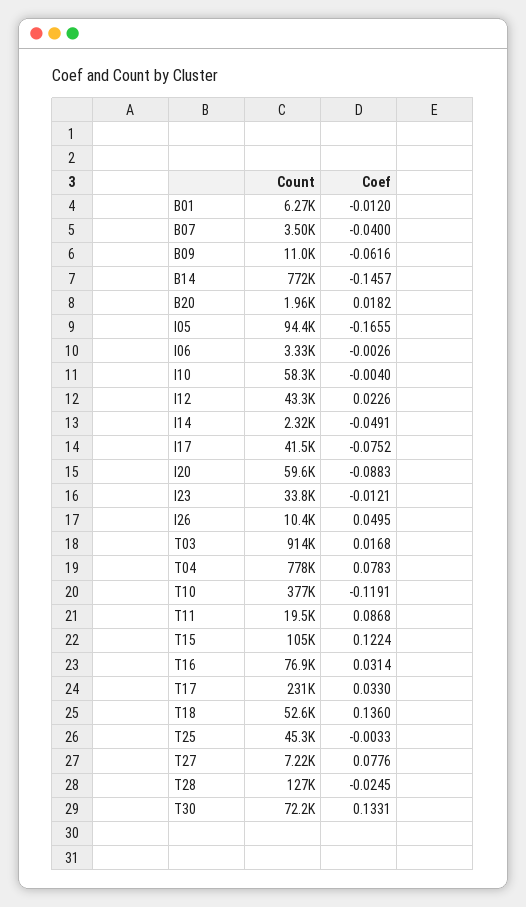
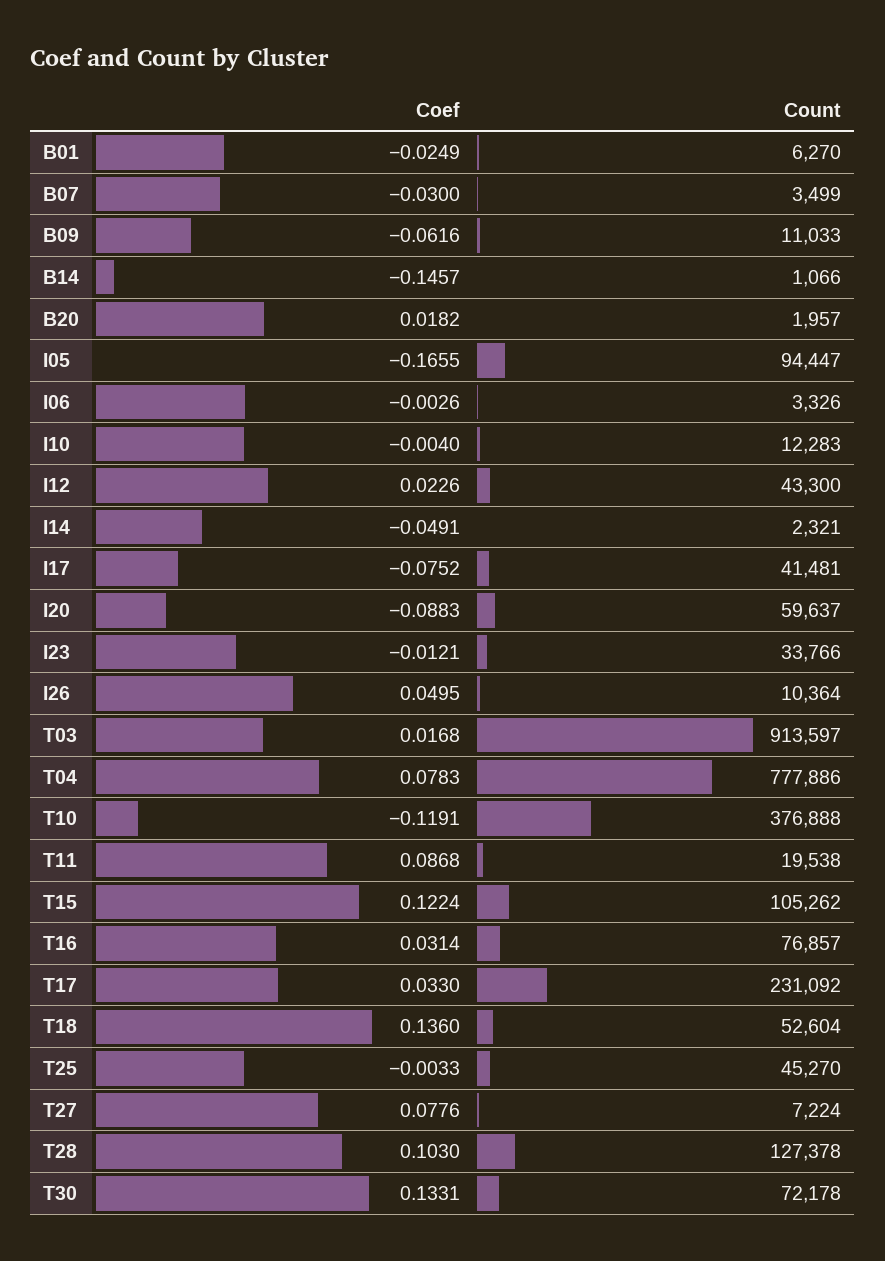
  {
    "Count": {
      "B01": 6270,
      "B07": 3499,
      "B09": 11033,
-     "B14": 772000,
+     "B14": 1066,
      "B20": 1957,
      "I05": 94447,
      "I06": 3326,
-     "I10": 58300,
+     "I10": 12283,
      "I12": 43300,
      "I14": 2321,
      "I17": 41481,
      "I20": 59637,
      "I23": 33766,
      "I26": 10364,
      "T03": 913597,
      "T04": 777886,
      "T10": 376888,
      "T11": 19538,
      "T15": 105262,
      "T16": 76857,
      "T17": 231092,
      "T18": 52604,
      "T25": 45270,
      "T27": 7224,
      "T28": 127378,
      "T30": 72178
    },
    "Coef": {
-     "B01": -0.012,
+     "B01": -0.0249,
-     "B07": -0.04,
+     "B07": -0.03,
      "B09": -0.0616,
      "B14": -0.1457,
      "B20": 0.0182,
      "I05": -0.1655,
      "I06": -0.0026,
      "I10": -0.004,
      "I12": 0.0226,
      "I14": -0.0491,
      "I17": -0.0752,
      "I20": -0.0883,
      "I23": -0.0121,
      "I26": 0.0495,
      "T03": 0.0168,
      "T04": 0.0783,
      "T10": -0.1191,
      "T11": 0.0868,
      "T15": 0.1224,
      "T16": 0.0314,
      "T17": 0.033,
      "T18": 0.136,
      "T25": -0.0033,
      "T27": 0.0776,
-     "T28": -0.0245,
+     "T28": 0.103,
      "T30": 0.1331
    }
  }

